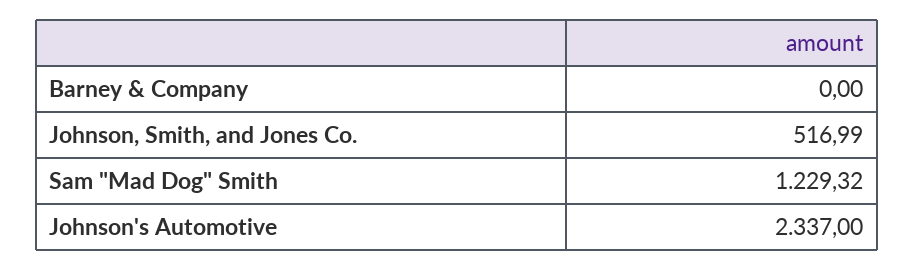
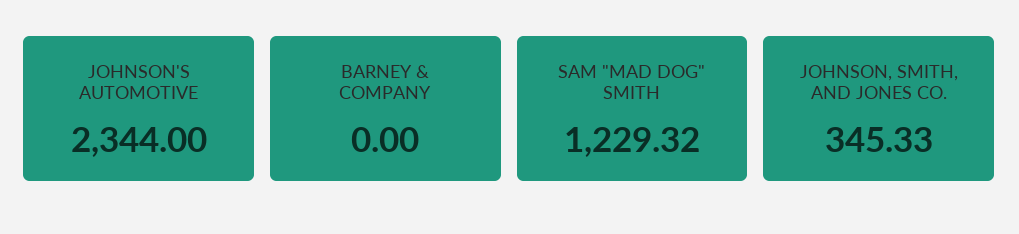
  {
    "Barney & Company": 0,
-   "Johnson, Smith, and Jones Co.": 516.99,
+   "Johnson, Smith, and Jones Co.": 345.33,
    "Sam \"Mad Dog\" Smith": 1229.32,
-   "Johnson's Automotive": 2337
+   "Johnson's Automotive": 2344
  }

